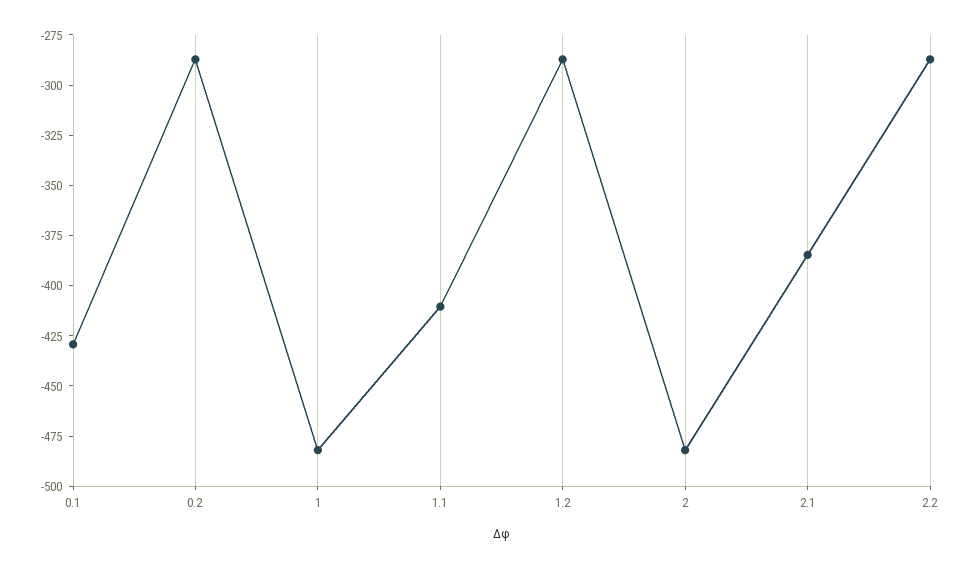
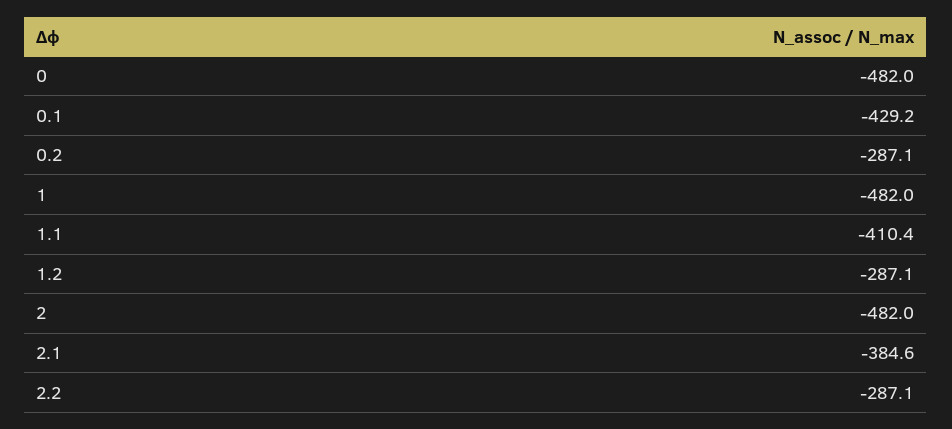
  {
    "0.1": -429.2,
    "0.2": -287.1,
    "1": -482,
    "1.1": -410.4,
    "1.2": -287.1,
    "2": -482,
    "2.1": -384.6,
-   "2.2": -287.1
+   "2.2": -287.1,
+   "0": -482
  }

